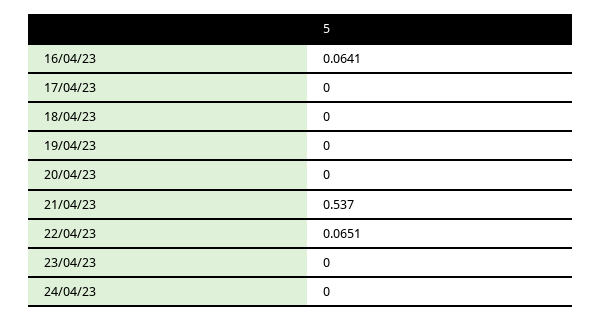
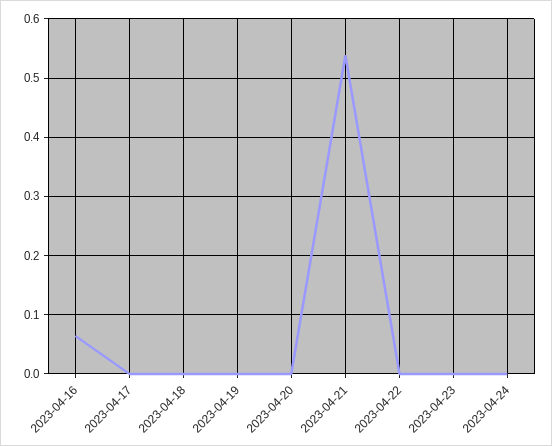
  {
    "16/04/23": 0.0641,
    "17/04/23": 0,
    "18/04/23": 0,
    "19/04/23": 0,
    "20/04/23": 0,
    "21/04/23": 0.537,
-   "22/04/23": 0.0651,
+   "22/04/23": 0,
    "23/04/23": 0,
    "24/04/23": 0
  }

